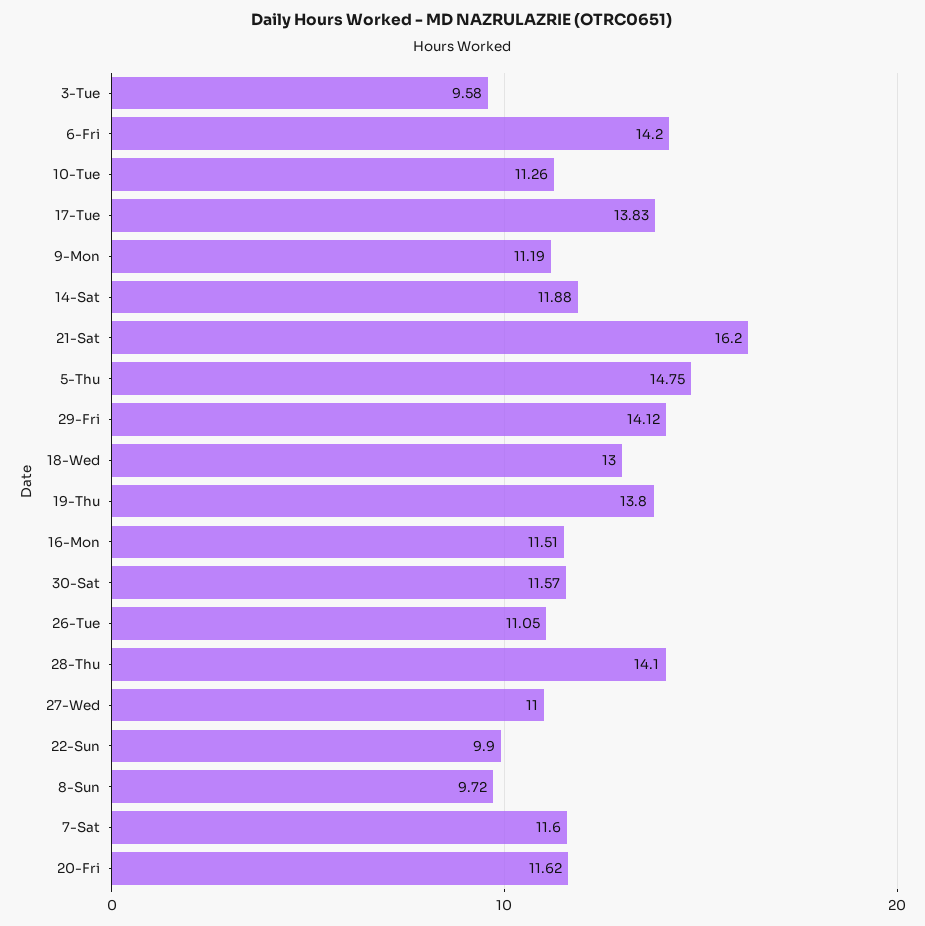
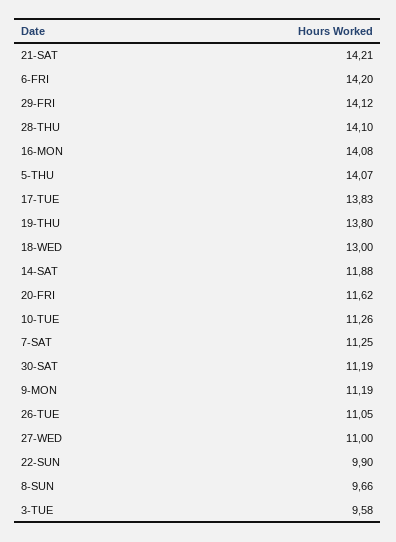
  {
    "3-Tue": 9.58,
    "6-Fri": 14.2,
    "10-Tue": 11.26,
    "17-Tue": 13.83,
    "9-Mon": 11.19,
    "14-Sat": 11.88,
-   "21-Sat": 16.2,
+   "21-Sat": 14.21,
-   "5-Thu": 14.75,
+   "5-Thu": 14.07,
    "29-Fri": 14.12,
    "18-Wed": 13,
    "19-Thu": 13.8,
-   "16-Mon": 11.51,
+   "16-Mon": 14.08,
-   "30-Sat": 11.57,
+   "30-Sat": 11.19,
    "26-Tue": 11.05,
    "28-Thu": 14.1,
    "27-Wed": 11,
    "22-Sun": 9.9,
-   "8-Sun": 9.72,
+   "8-Sun": 9.66,
-   "7-Sat": 11.6,
+   "7-Sat": 11.25,
    "20-Fri": 11.62
  }

